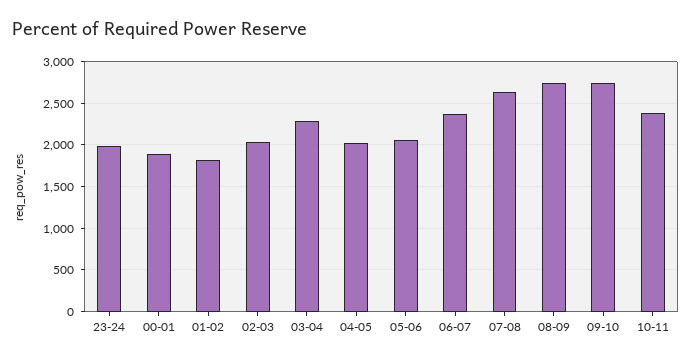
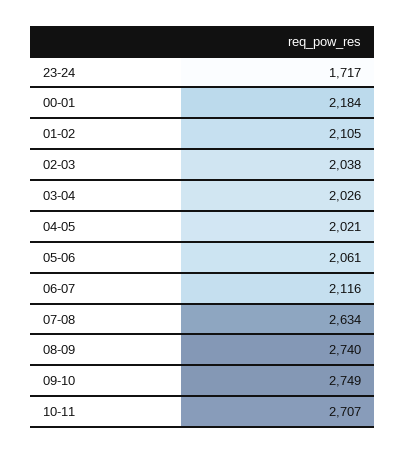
  {
-   "23-24": 2000,
+   "23-24": 1717,
-   "00-01": 1900,
+   "00-01": 2184,
-   "01-02": 1800,
+   "01-02": 2105,
    "02-03": 2038,
-   "03-04": 2300,
+   "03-04": 2026,
    "04-05": 2021,
    "05-06": 2061,
-   "06-07": 2400,
+   "06-07": 2116,
    "07-08": 2634,
    "08-09": 2740,
    "09-10": 2749,
-   "10-11": 2400
+   "10-11": 2707
  }

